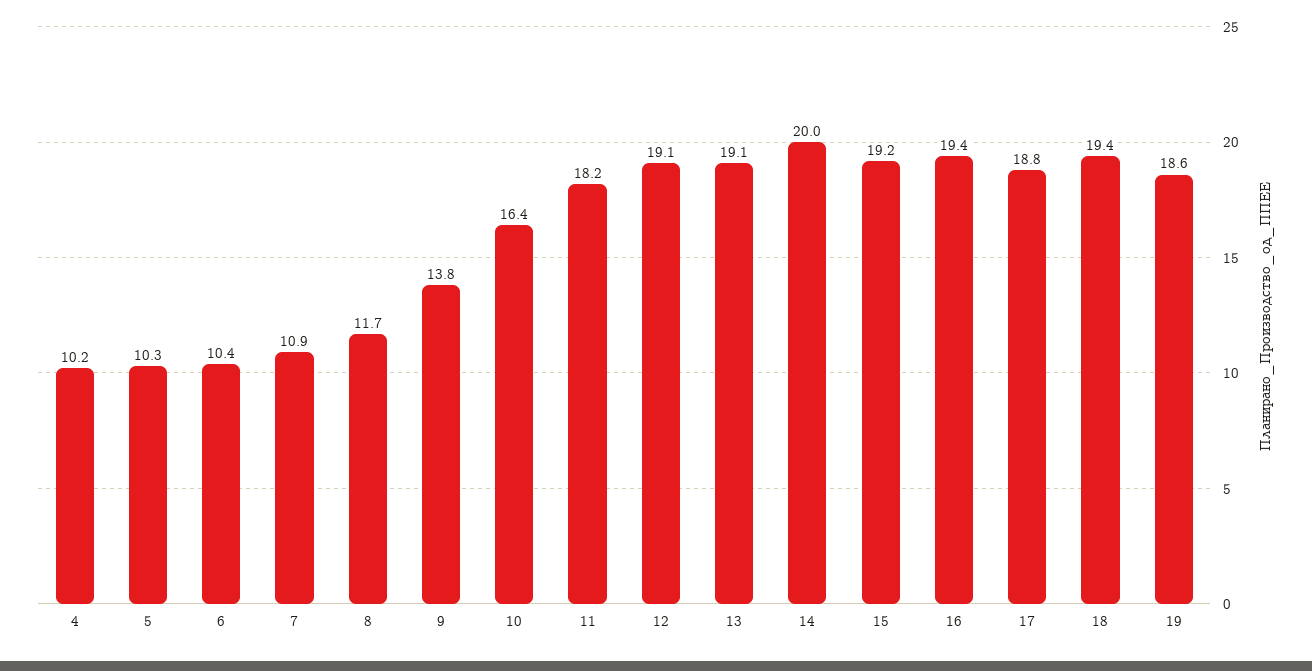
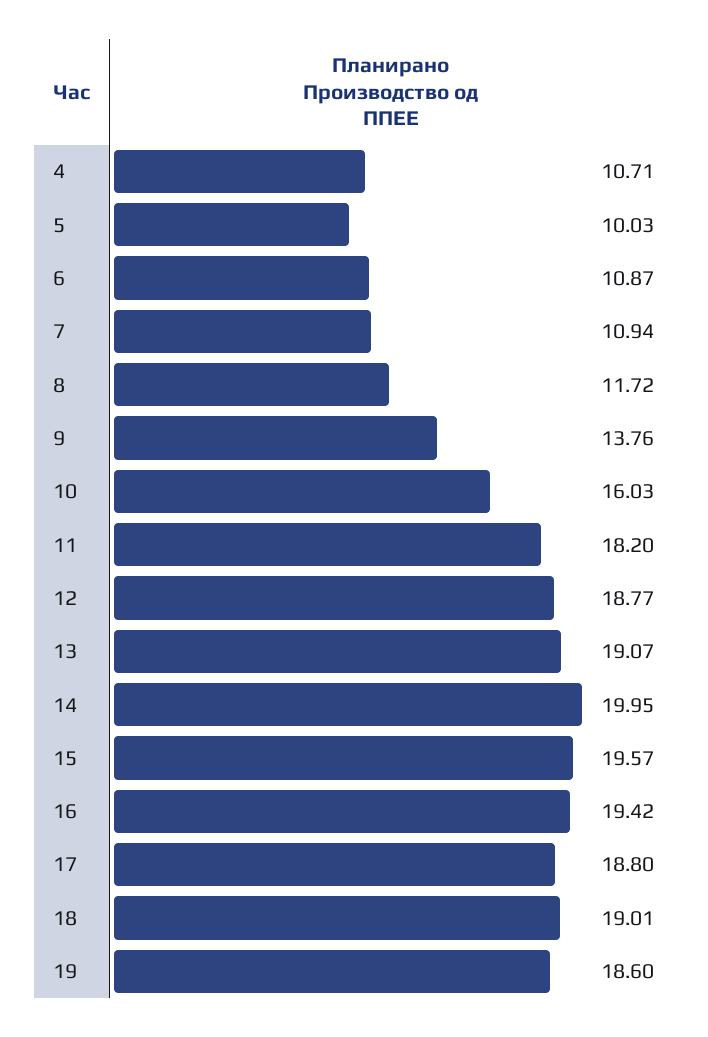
  {
-   "4": 10.2,
+   "4": 10.71,
-   "5": 10.3,
+   "5": 10.03,
-   "6": 10.4,
+   "6": 10.87,
    "7": 10.94,
    "8": 11.72,
    "9": 13.76,
-   "10": 16.4,
+   "10": 16.03,
    "11": 18.2,
-   "12": 19.1,
+   "12": 18.77,
    "13": 19.07,
    "14": 19.95,
-   "15": 19.2,
+   "15": 19.57,
    "16": 19.42,
    "17": 18.8,
-   "18": 19.4,
+   "18": 19.01,
    "19": 18.6
  }

